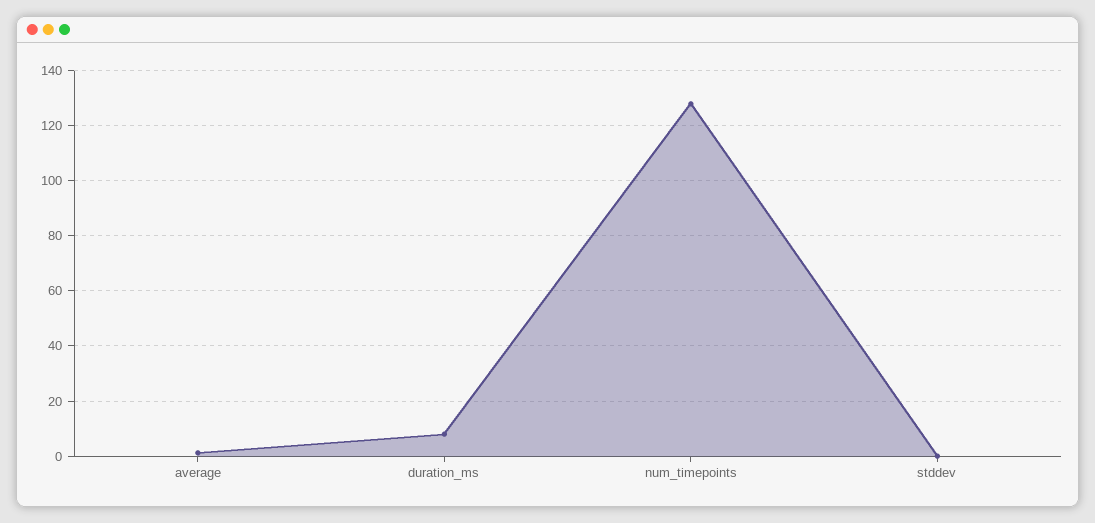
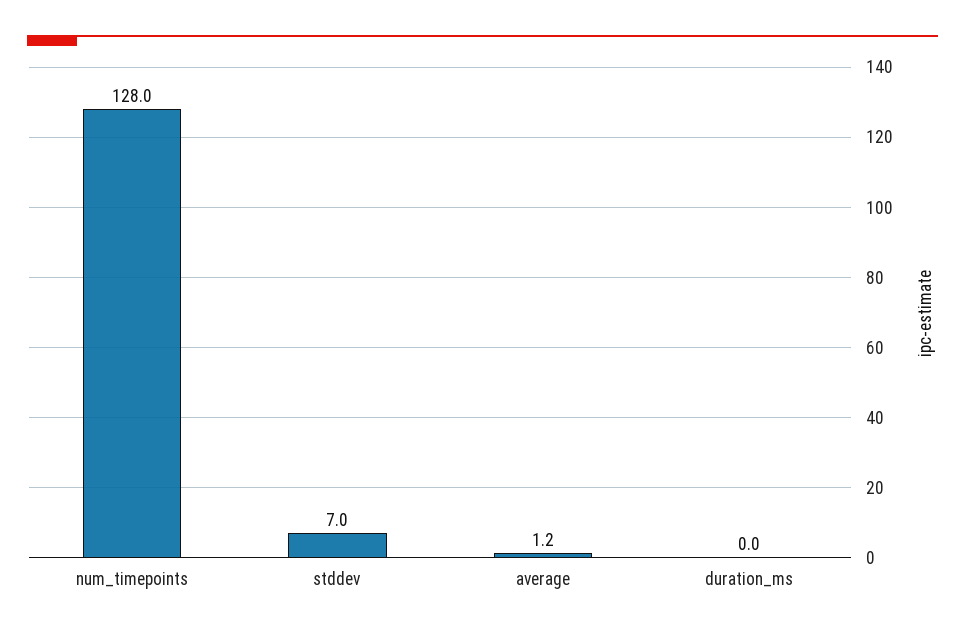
  {
    "average": 1.2,
-   "duration_ms": 7.5,
+   "duration_ms": 0,
    "num_timepoints": 128,
-   "stddev": 0
+   "stddev": 7
  }

